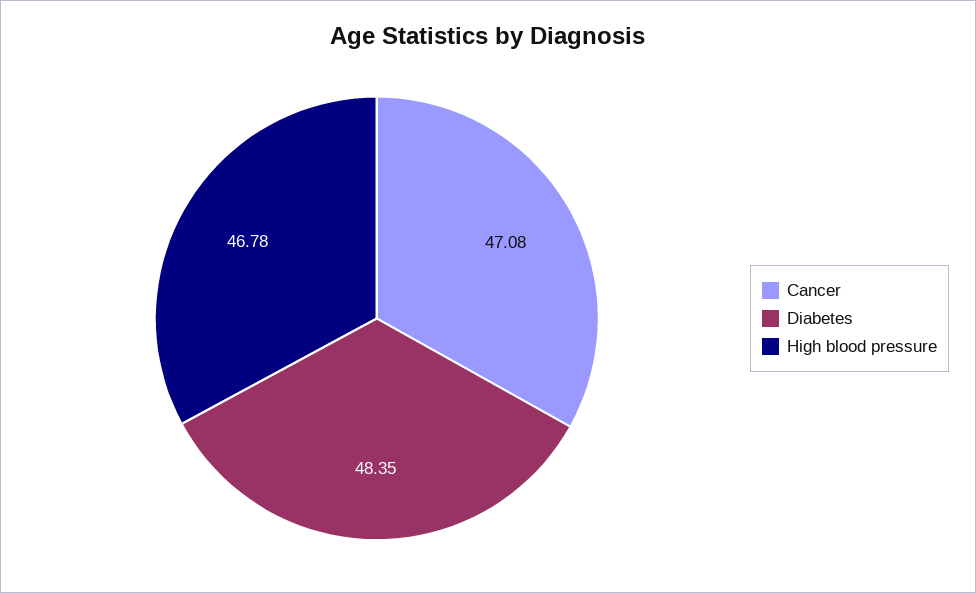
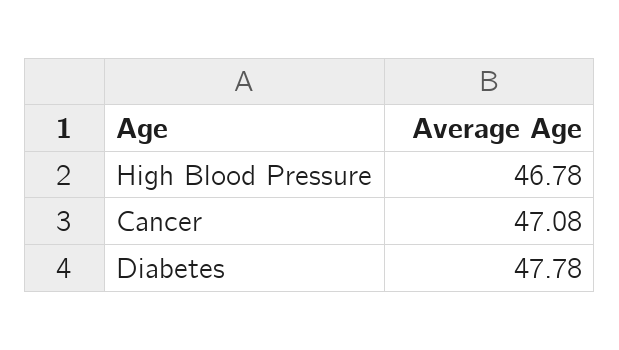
  {
    "Cancer": 47.08,
-   "Diabetes": 48.35,
+   "Diabetes": 47.78,
    "High blood pressure": 46.78
  }

